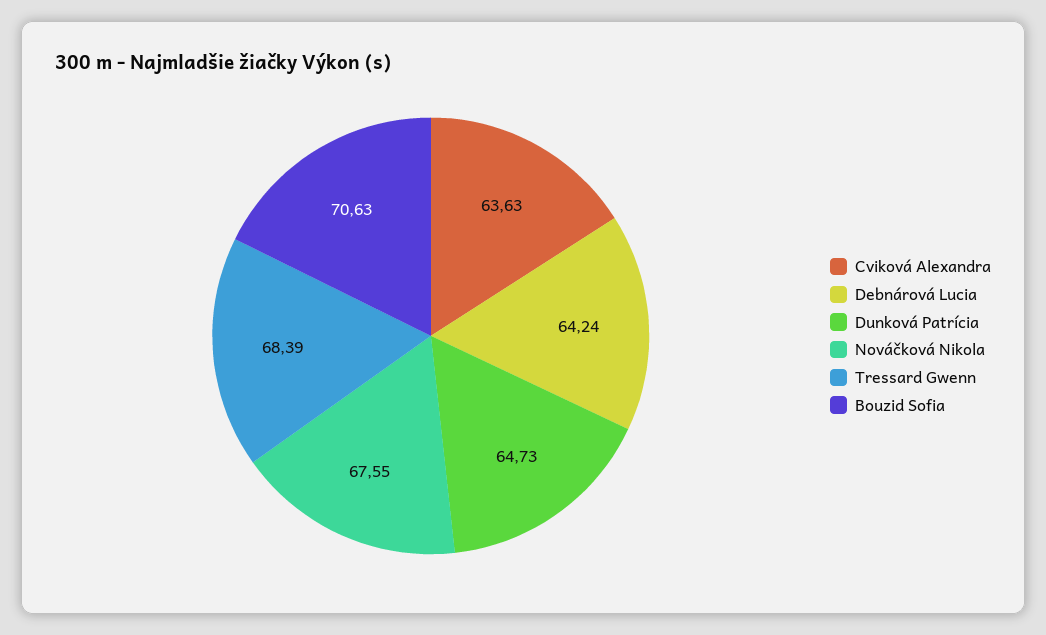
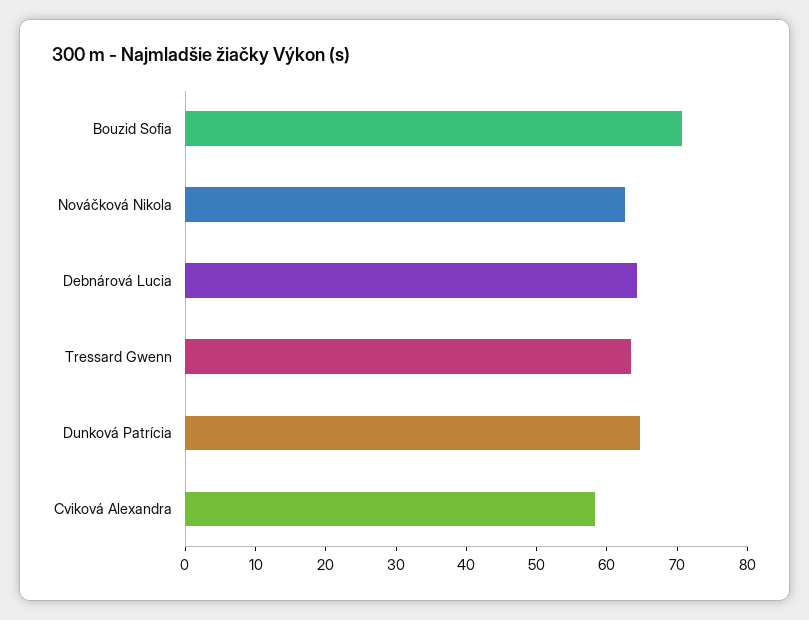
  {
-   "Cviková Alexandra": 63.63,
+   "Cviková Alexandra": 58,
    "Debnárová Lucia": 64.24,
    "Dunková Patrícia": 64.73,
-   "Nováčková Nikola": 67.55,
+   "Nováčková Nikola": 62,
-   "Tressard Gwenn": 68.39,
+   "Tressard Gwenn": 64,
    "Bouzid Sofia": 70.63
  }

